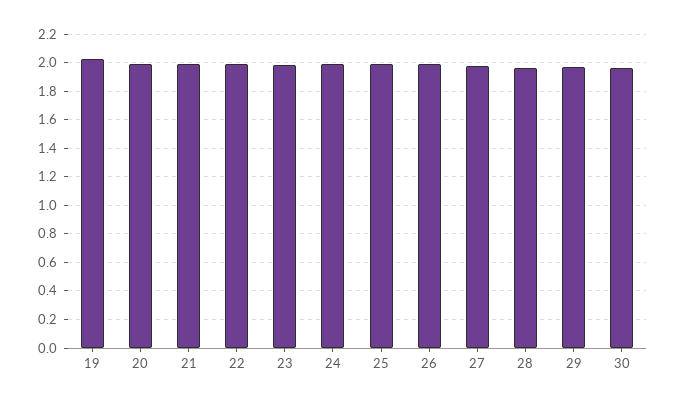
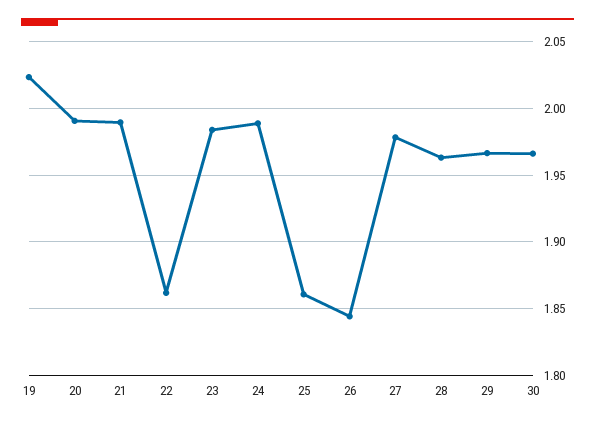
  {
    "19": 2.025,
    "20": 1.99,
    "21": 1.99,
-   "22": 2,
+   "22": 1.86,
    "23": 1.985,
    "24": 1.99,
-   "25": 2,
+   "25": 1.86,
-   "26": 2,
+   "26": 1.845,
    "27": 1.98,
    "28": 1.965,
    "29": 1.965,
    "30": 1.965
  }

